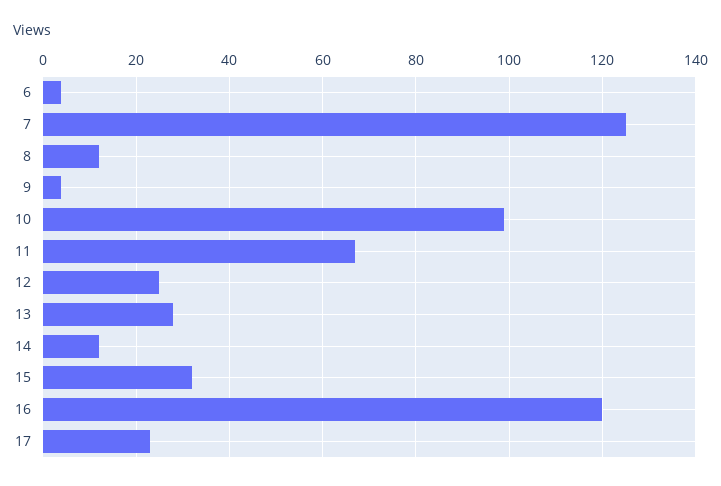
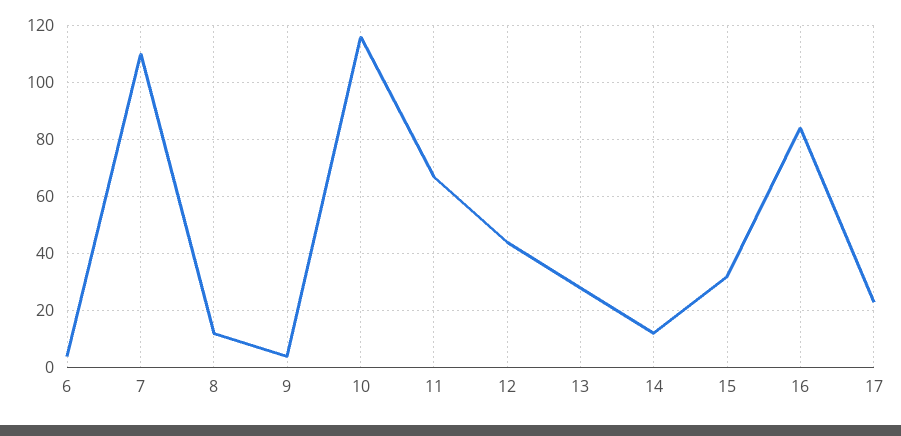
  {
    "6": 5,
-   "7": 125,
+   "7": 110,
    "8": 10,
    "9": 5,
-   "10": 100,
+   "10": 115,
    "11": 65,
-   "12": 25,
+   "12": 45,
    "13": 30,
    "14": 10,
    "15": 30,
-   "16": 120,
+   "16": 85,
    "17": 25
  }

